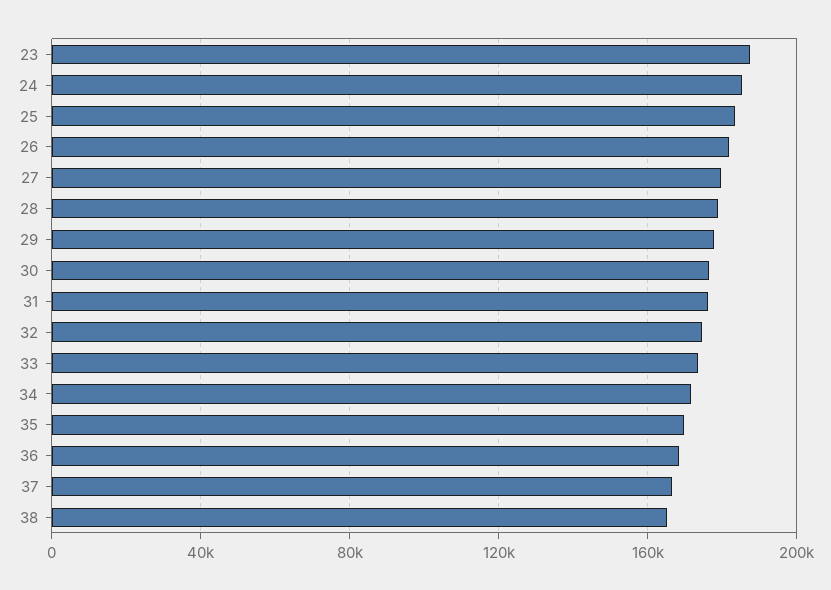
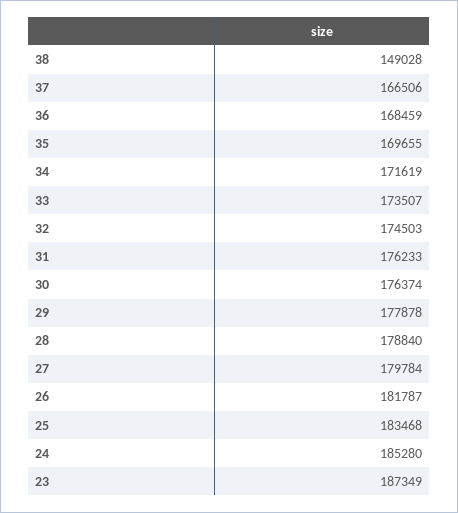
  {
    "23": 187349,
    "24": 185280,
    "25": 183468,
    "26": 181787,
    "27": 179784,
    "28": 178840,
    "29": 177878,
    "30": 176374,
    "31": 176233,
    "32": 174503,
    "33": 173507,
    "34": 171619,
    "35": 169655,
    "36": 168459,
    "37": 166506,
-   "38": 165000
+   "38": 149028
  }

